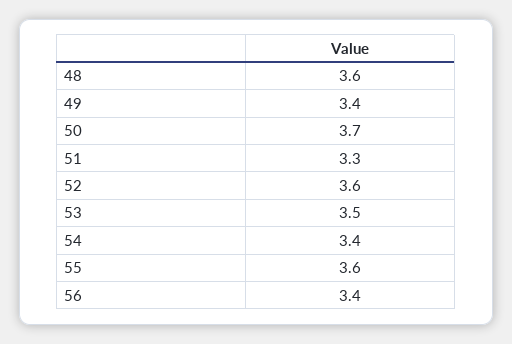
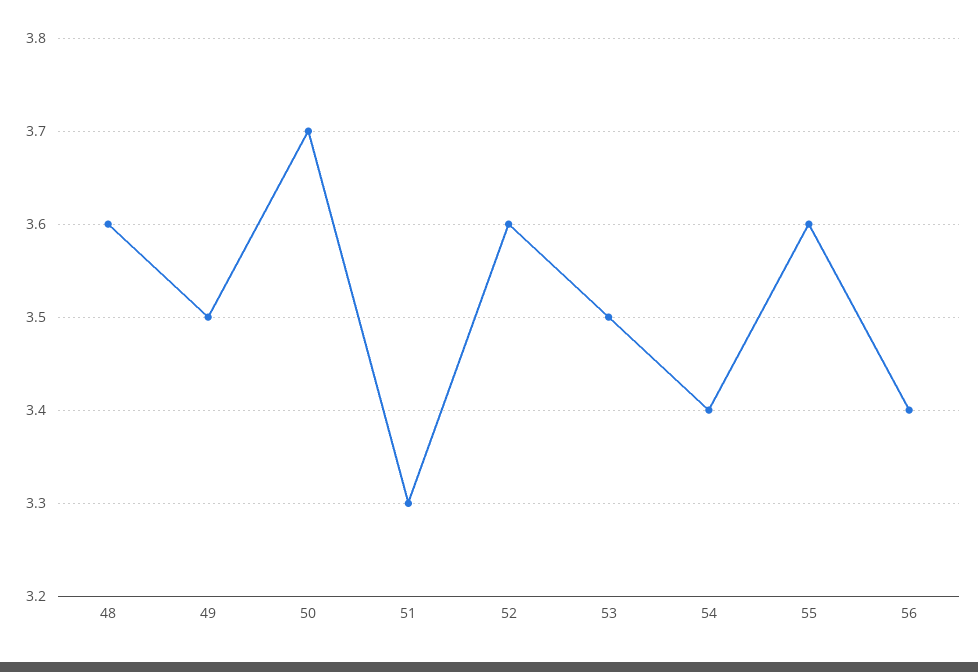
  {
    "48": 3.6,
-   "49": 3.4,
+   "49": 3.5,
    "50": 3.7,
    "51": 3.3,
    "52": 3.6,
    "53": 3.5,
    "54": 3.4,
    "55": 3.6,
    "56": 3.4
  }

